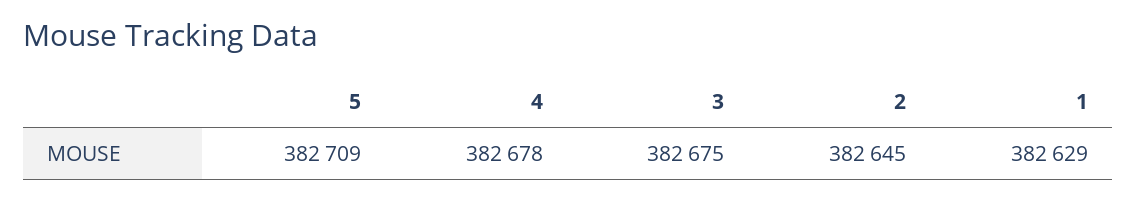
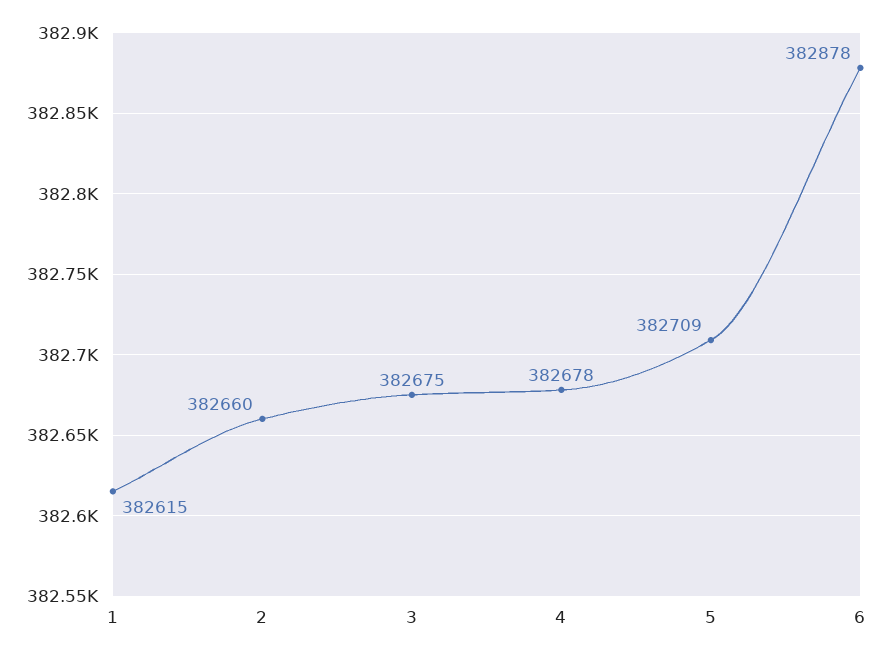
  {
    "5": 382709,
    "4": 382678,
    "3": 382675,
-   "2": 382645,
+   "2": 382660,
-   "1": 382629
+   "1": 382615,
+   "6": 382878
  }

